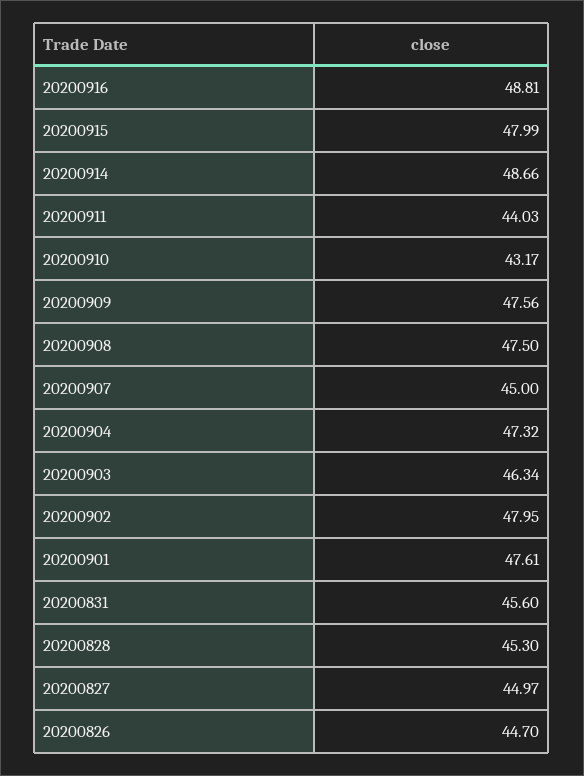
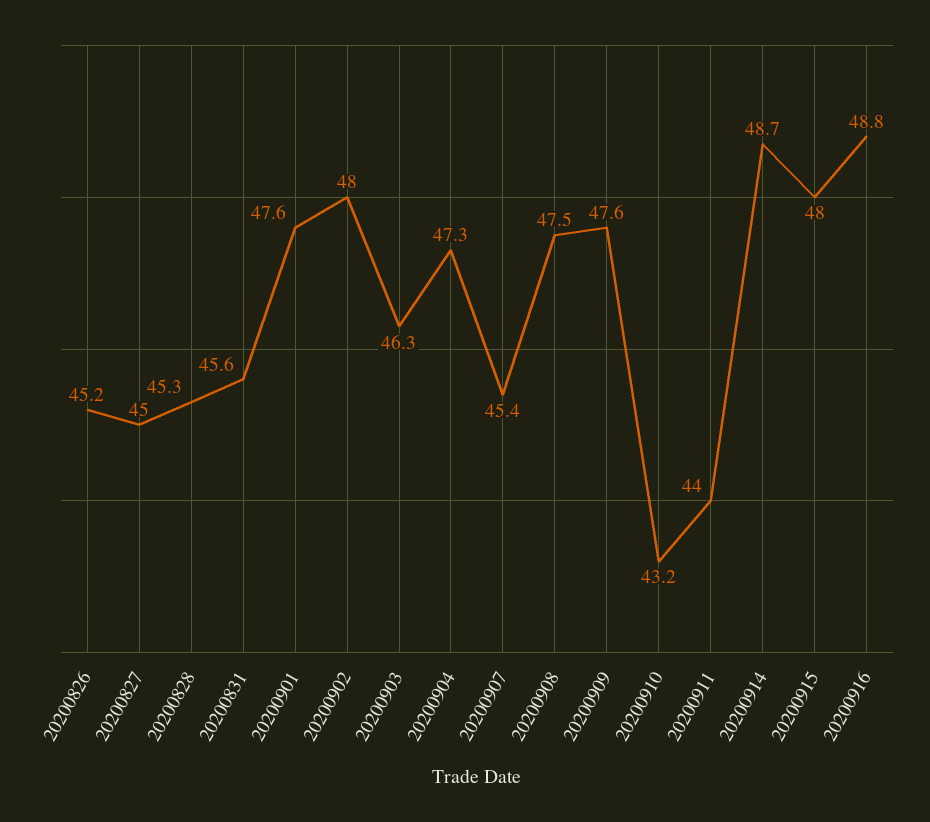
  {
    "20200916": 48.81,
    "20200915": 47.99,
    "20200914": 48.66,
    "20200911": 44.03,
    "20200910": 43.17,
    "20200909": 47.56,
    "20200908": 47.5,
-   "20200907": 45,
+   "20200907": 45.4,
    "20200904": 47.32,
    "20200903": 46.34,
    "20200902": 47.95,
    "20200901": 47.61,
    "20200831": 45.6,
    "20200828": 45.3,
    "20200827": 44.97,
-   "20200826": 44.7
+   "20200826": 45.2
  }

